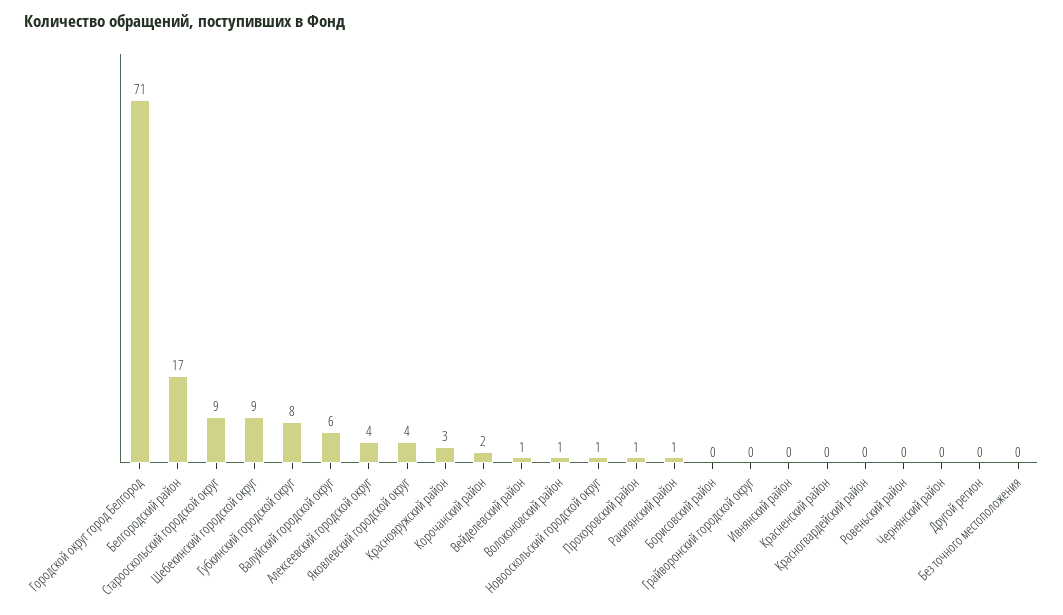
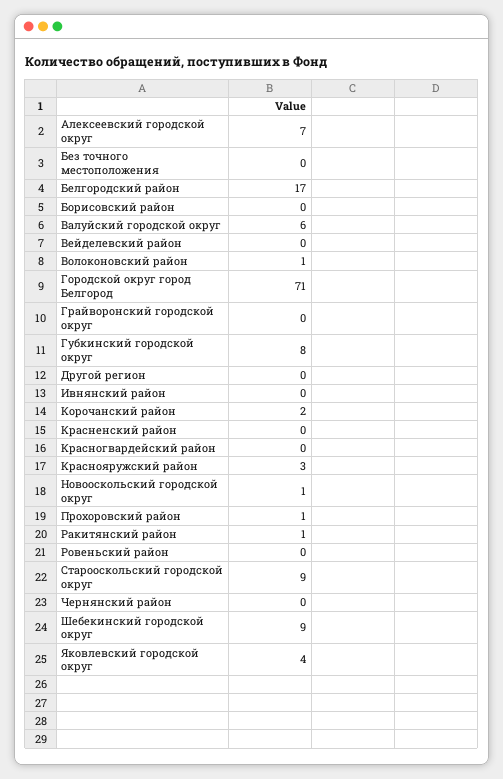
  {
    "Городской округ город Белгород": 71,
    "Белгородский район": 17,
    "Старооскольский городской округ": 9,
    "Шебекинский городской округ": 9,
    "Губкинский городской округ": 8,
    "Валуйский городской округ": 6,
-   "Алексеевский городской округ": 4,
+   "Алексеевский городской округ": 7,
    "Яковлевский городской округ": 4,
    "Краснояружский район": 3,
    "Корочанский район": 2,
-   "Вейделевский район": 1,
+   "Вейделевский район": 0,
    "Волоконовский район": 1,
    "Новооскольский городской округ": 1,
    "Прохоровский район": 1,
    "Ракитянский район": 1,
    "Борисовский район": 0,
    "Грайворонский городской округ": 0,
    "Ивнянский район": 0,
    "Красненский район": 0,
    "Красногвардейский район": 0,
    "Ровеньский район": 0,
    "Чернянский район": 0,
    "Другой регион": 0,
    "Без точного местоположения": 0
  }

